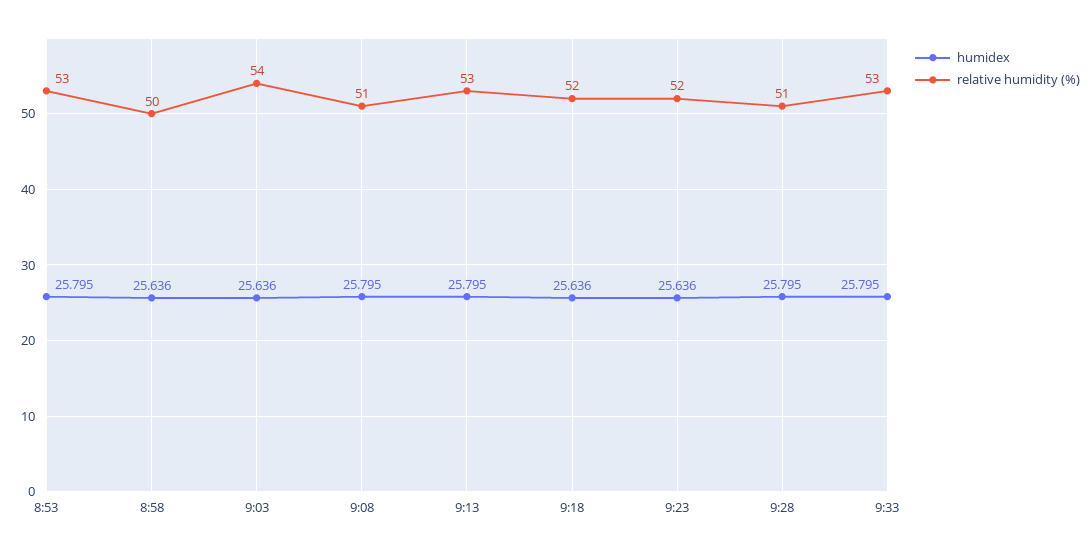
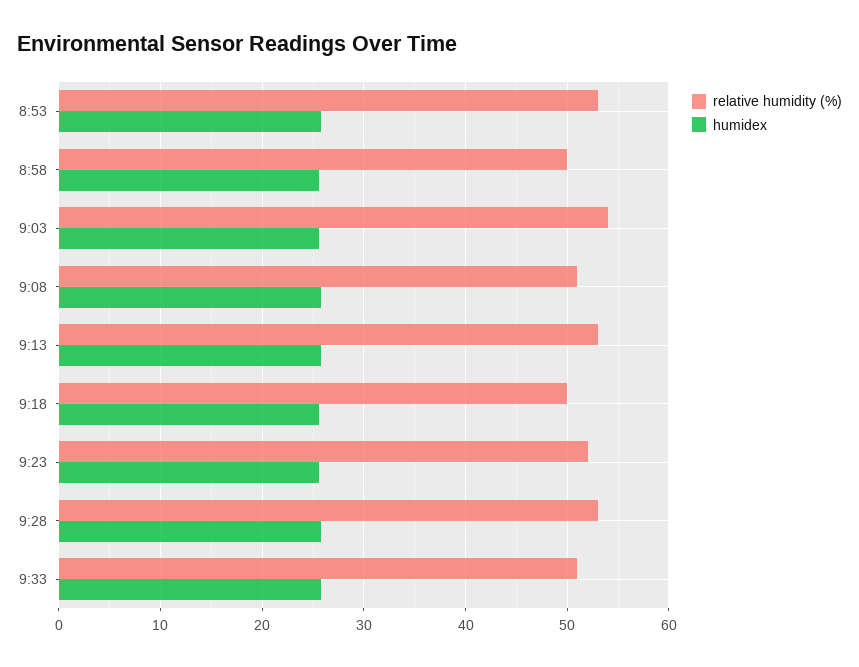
  {
    "humidex": {
      "8:53": 25.795,
      "8:58": 25.636,
      "9:03": 25.636,
      "9:08": 25.795,
      "9:13": 25.795,
      "9:18": 25.636,
      "9:23": 25.636,
      "9:28": 25.795,
      "9:33": 25.795
    },
    "relative humidity (%)": {
      "8:53": 53,
      "8:58": 50,
      "9:03": 54,
      "9:08": 51,
      "9:13": 53,
-     "9:18": 52,
+     "9:18": 50,
      "9:23": 52,
-     "9:28": 51,
+     "9:28": 53,
-     "9:33": 53
+     "9:33": 51
    }
  }

